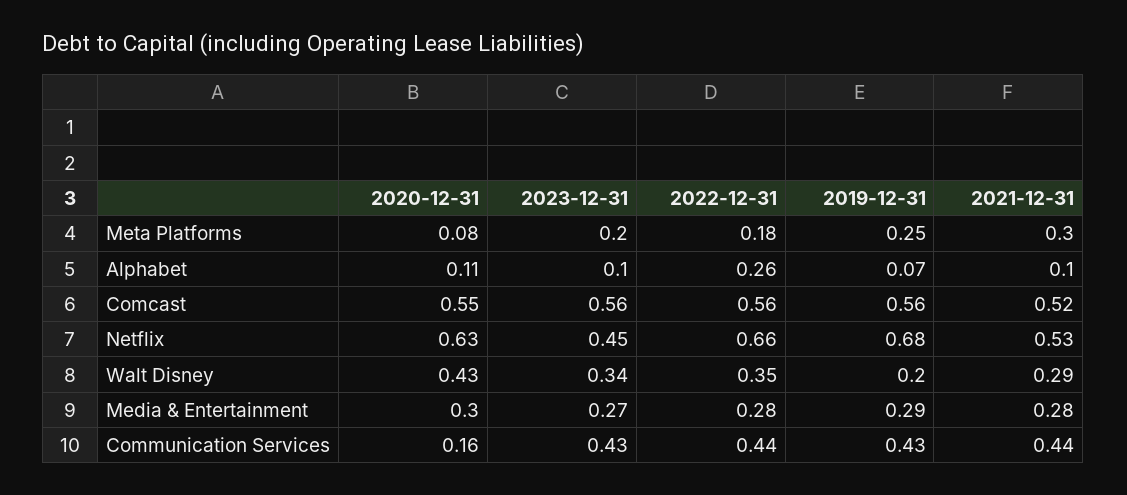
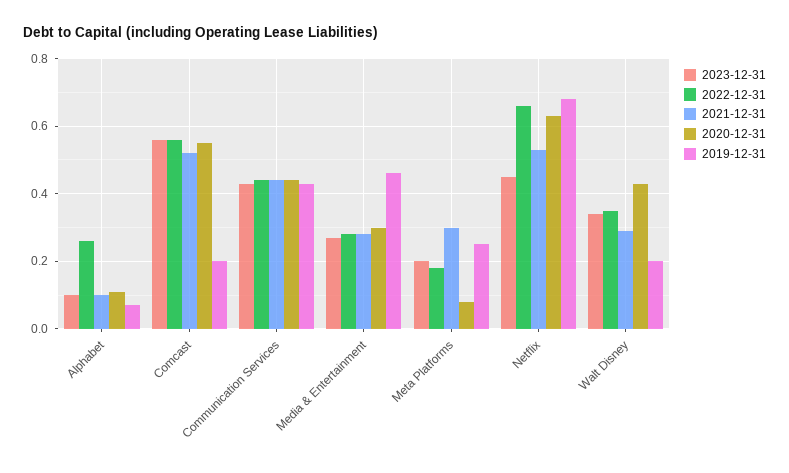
  {
    "2020-12-31": {
      "Meta Platforms": 0.08,
      "Alphabet": 0.11,
      "Comcast": 0.55,
      "Netflix": 0.63,
      "Walt Disney": 0.43,
      "Media & Entertainment": 0.3,
-     "Communication Services": 0.16
+     "Communication Services": 0.45
    },
    "2023-12-31": {
      "Meta Platforms": 0.2,
      "Alphabet": 0.1,
      "Comcast": 0.56,
      "Netflix": 0.45,
      "Walt Disney": 0.34,
      "Media & Entertainment": 0.27,
      "Communication Services": 0.43
    },
    "2022-12-31": {
      "Meta Platforms": 0.18,
      "Alphabet": 0.26,
      "Comcast": 0.56,
      "Netflix": 0.66,
      "Walt Disney": 0.35,
      "Media & Entertainment": 0.28,
      "Communication Services": 0.44
    },
    "2019-12-31": {
      "Meta Platforms": 0.25,
      "Alphabet": 0.07,
-     "Comcast": 0.56,
+     "Comcast": 0.2,
      "Netflix": 0.68,
      "Walt Disney": 0.2,
-     "Media & Entertainment": 0.29,
+     "Media & Entertainment": 0.45,
      "Communication Services": 0.43
    },
    "2021-12-31": {
      "Meta Platforms": 0.3,
      "Alphabet": 0.1,
      "Comcast": 0.52,
      "Netflix": 0.53,
      "Walt Disney": 0.29,
      "Media & Entertainment": 0.28,
      "Communication Services": 0.44
    }
  }

